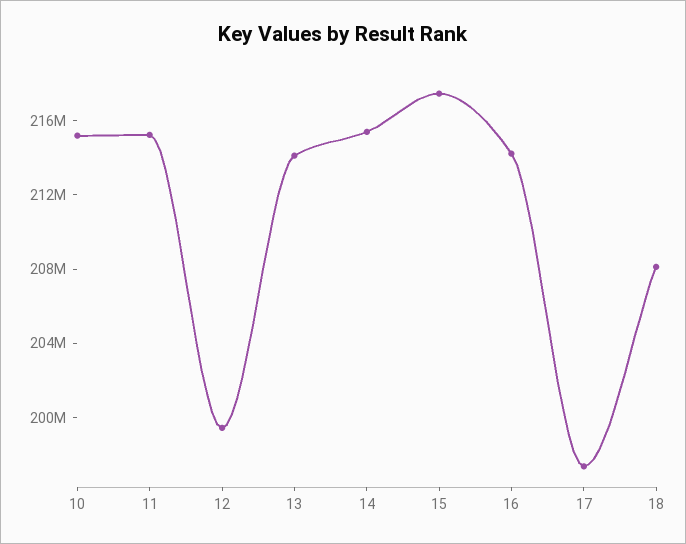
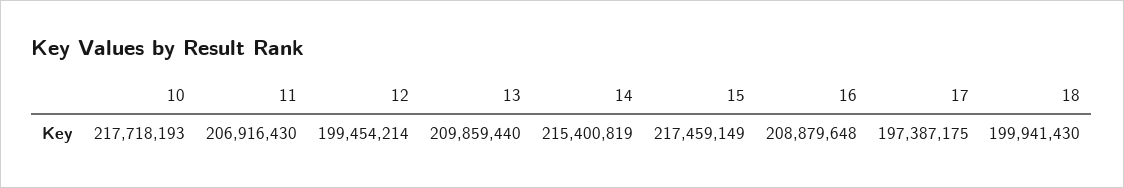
  {
-   "10": 215000000,
+   "10": 217718193,
-   "11": 215000000,
+   "11": 206916430,
    "12": 199454214,
-   "13": 214000000,
+   "13": 209859440,
    "14": 215400819,
    "15": 217459149,
-   "16": 214000000,
+   "16": 208879648,
    "17": 197387175,
-   "18": 208000000
+   "18": 199941430
  }

